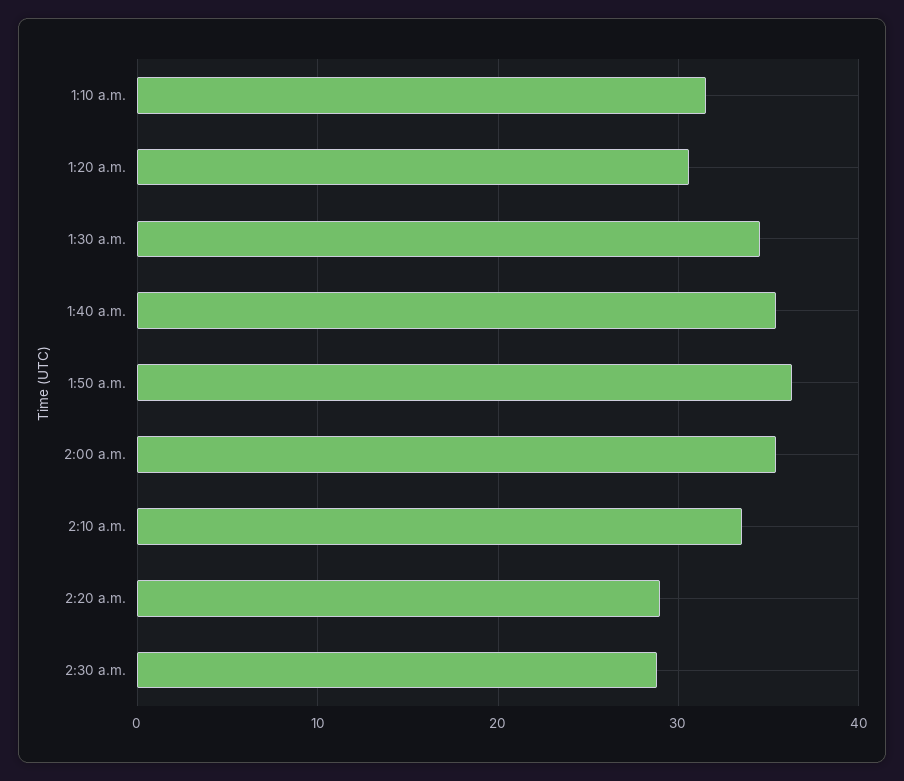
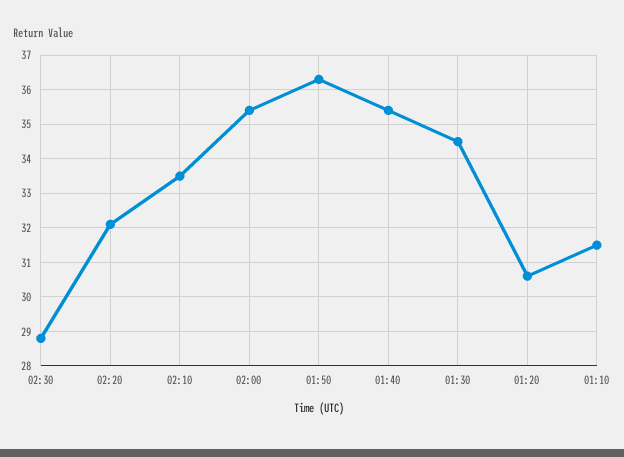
  {
    "1:10 a.m.": 31.5,
    "1:20 a.m.": 30.5,
    "1:30 a.m.": 34.5,
    "1:40 a.m.": 35.5,
    "1:50 a.m.": 36.5,
    "2:00 a.m.": 35.5,
    "2:10 a.m.": 33.5,
-   "2:20 a.m.": 29,
+   "2:20 a.m.": 32,
    "2:30 a.m.": 29
  }

